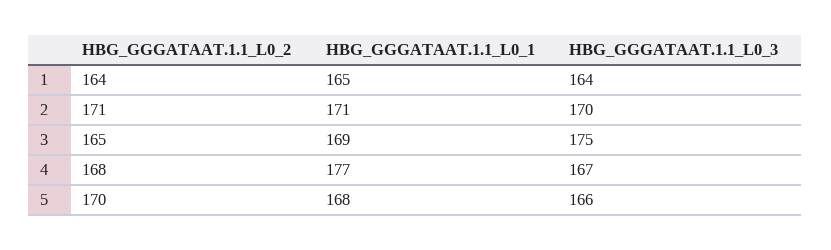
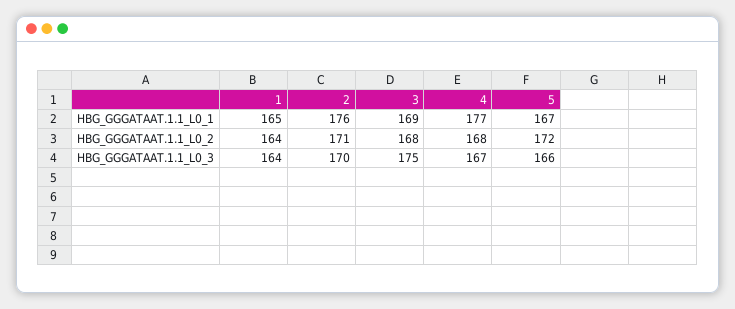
  {
    "HBG_GGGATAAT.1.1_L0_2": {
      "1": 164,
      "2": 171,
-     "3": 165,
+     "3": 168,
      "4": 168,
-     "5": 170
+     "5": 172
    },
    "HBG_GGGATAAT.1.1_L0_1": {
      "1": 165,
-     "2": 171,
+     "2": 176,
      "3": 169,
      "4": 177,
-     "5": 168
+     "5": 167
    },
    "HBG_GGGATAAT.1.1_L0_3": {
      "1": 164,
      "2": 170,
      "3": 175,
      "4": 167,
      "5": 166
    }
  }

